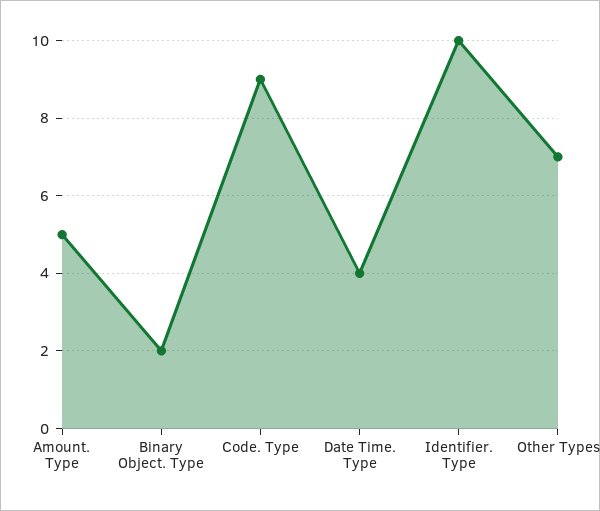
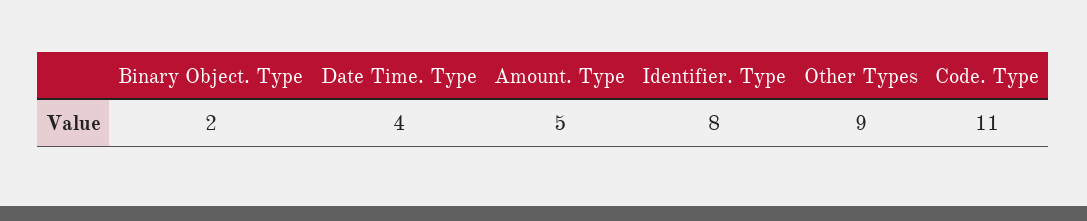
  {
    "Amount. Type": 5,
    "Binary Object. Type": 2,
-   "Code. Type": 9,
+   "Code. Type": 11,
    "Date Time. Type": 4,
-   "Identifier. Type": 10,
+   "Identifier. Type": 8,
-   "Other Types": 7
+   "Other Types": 9
  }

